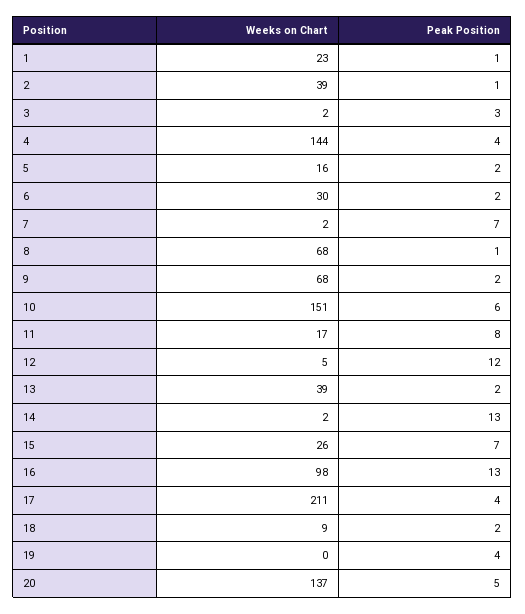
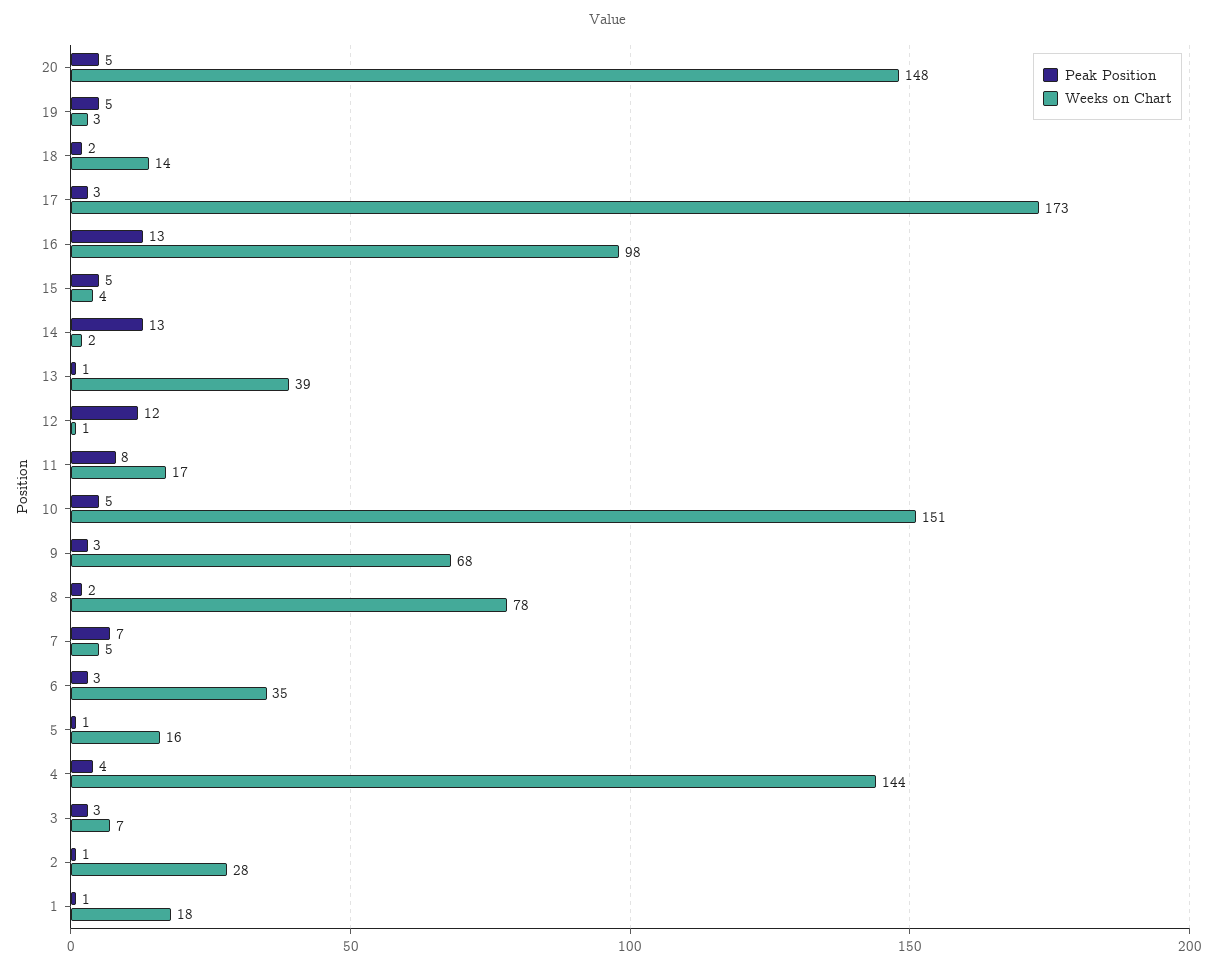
  {
    "Weeks on Chart": {
-     "1": 23,
+     "1": 18,
-     "2": 39,
+     "2": 28,
-     "3": 2,
+     "3": 7,
      "4": 144,
      "5": 16,
-     "6": 30,
+     "6": 35,
-     "7": 2,
+     "7": 5,
-     "8": 68,
+     "8": 78,
      "9": 68,
      "10": 151,
      "11": 17,
-     "12": 5,
+     "12": 1,
      "13": 39,
      "14": 2,
-     "15": 26,
+     "15": 4,
      "16": 98,
-     "17": 211,
+     "17": 173,
-     "18": 9,
+     "18": 14,
-     "19": 0,
+     "19": 3,
-     "20": 137
+     "20": 148
    },
    "Peak Position": {
      "1": 1,
      "2": 1,
      "3": 3,
      "4": 4,
-     "5": 2,
+     "5": 1,
-     "6": 2,
+     "6": 3,
      "7": 7,
-     "8": 1,
+     "8": 2,
-     "9": 2,
+     "9": 3,
-     "10": 6,
+     "10": 5,
      "11": 8,
      "12": 12,
-     "13": 2,
+     "13": 1,
      "14": 13,
-     "15": 7,
+     "15": 5,
      "16": 13,
-     "17": 4,
+     "17": 3,
      "18": 2,
-     "19": 4,
+     "19": 5,
      "20": 5
    }
  }

